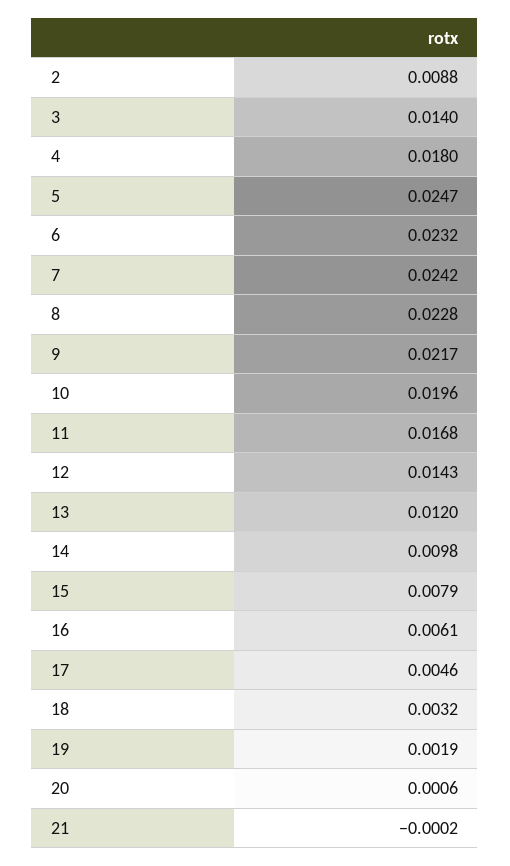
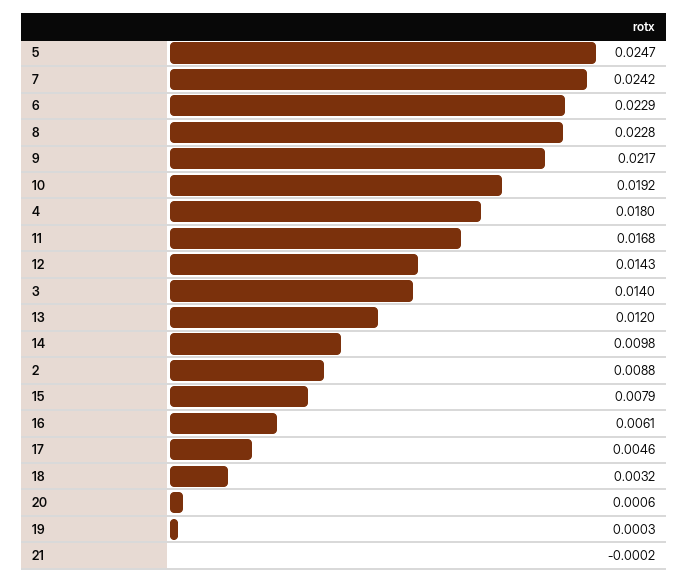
  {
    "2": 0.0088,
    "3": 0.014,
    "4": 0.018,
    "5": 0.0247,
-   "6": 0.0232,
+   "6": 0.0229,
    "7": 0.0242,
    "8": 0.0228,
    "9": 0.0217,
-   "10": 0.0196,
+   "10": 0.0192,
    "11": 0.0168,
    "12": 0.0143,
    "13": 0.012,
    "14": 0.0098,
    "15": 0.0079,
    "16": 0.0061,
    "17": 0.0046,
    "18": 0.0032,
-   "19": 0.0019,
+   "19": 0.0003,
    "20": 0.0006,
    "21": -0.0002
  }

